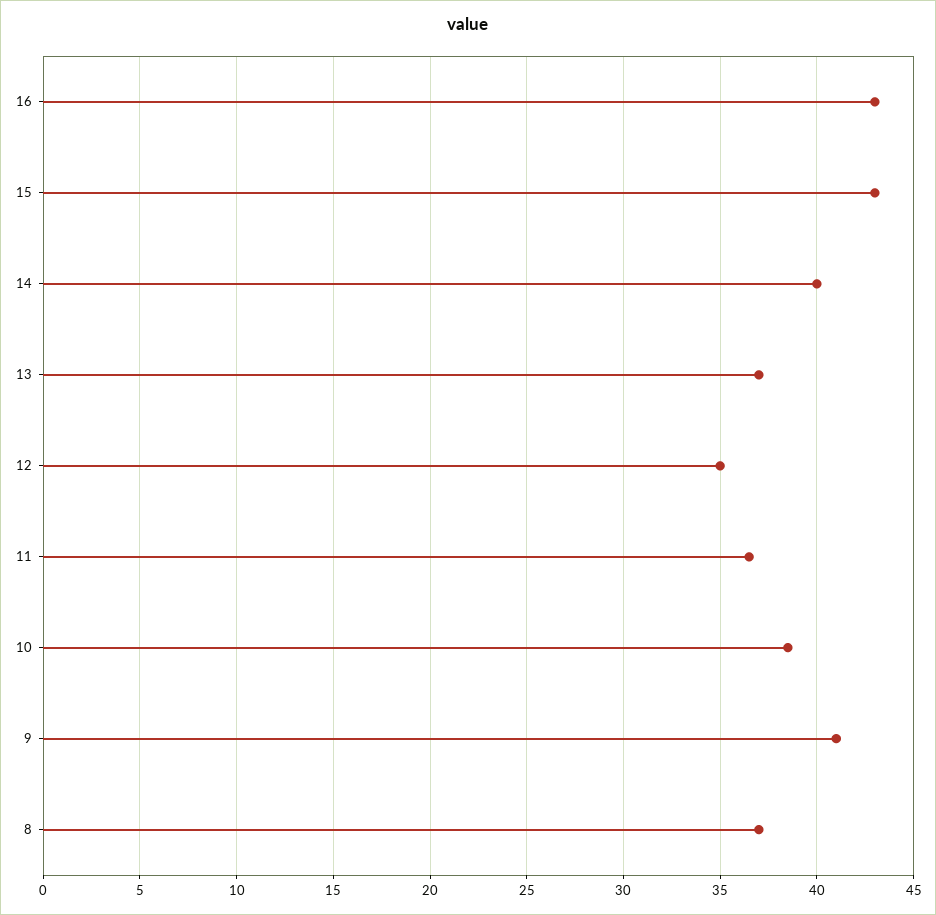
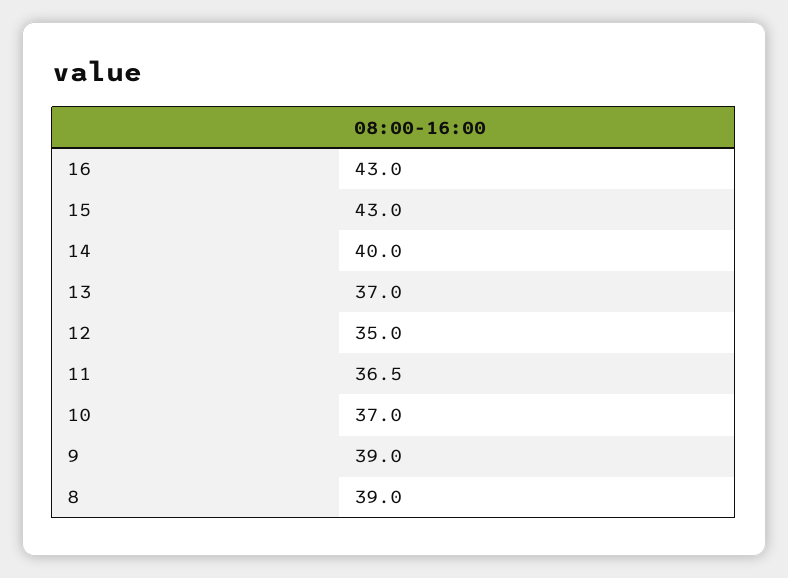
  {
    "16": 43,
    "15": 43,
    "14": 40,
    "13": 37,
    "12": 35,
    "11": 36.5,
-   "10": 38.5,
+   "10": 37,
-   "9": 41,
+   "9": 39,
-   "8": 37
+   "8": 39
  }

